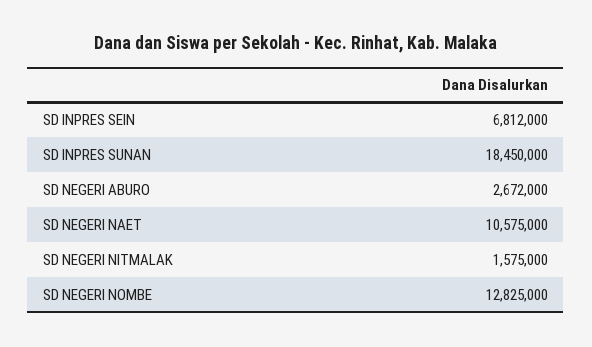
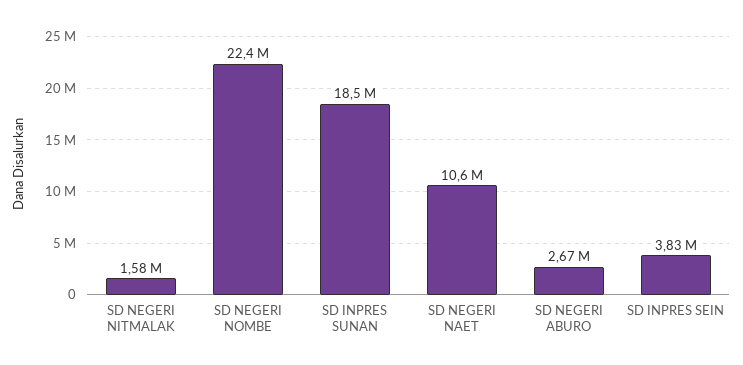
  {
-   "SD INPRES SEIN": 6812000,
+   "SD INPRES SEIN": 3830000,
    "SD INPRES SUNAN": 18450000,
    "SD NEGERI ABURO": 2672000,
    "SD NEGERI NAET": 10575000,
    "SD NEGERI NITMALAK": 1575000,
-   "SD NEGERI NOMBE": 12825000
+   "SD NEGERI NOMBE": 22400000
  }

